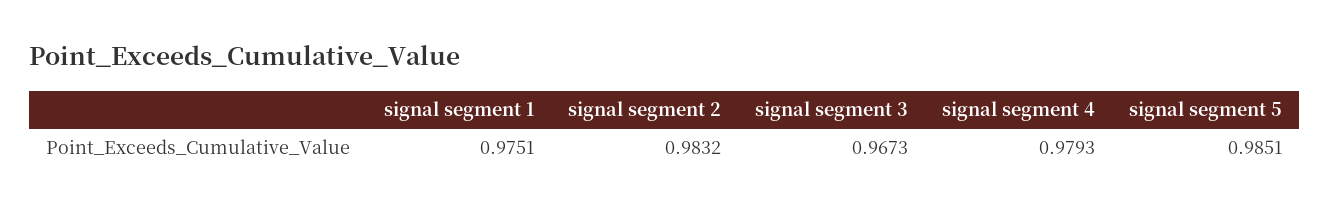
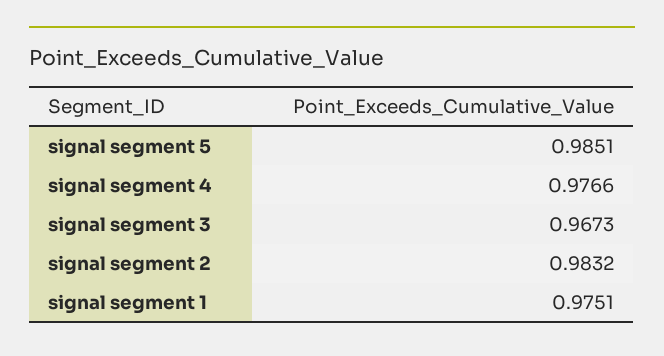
  {
    "signal segment 1": 0.9751,
    "signal segment 2": 0.9832,
    "signal segment 3": 0.9673,
-   "signal segment 4": 0.9793,
+   "signal segment 4": 0.9766,
    "signal segment 5": 0.9851
  }

